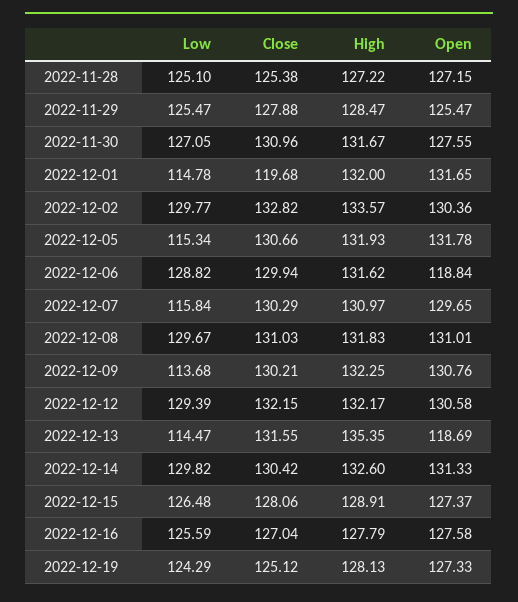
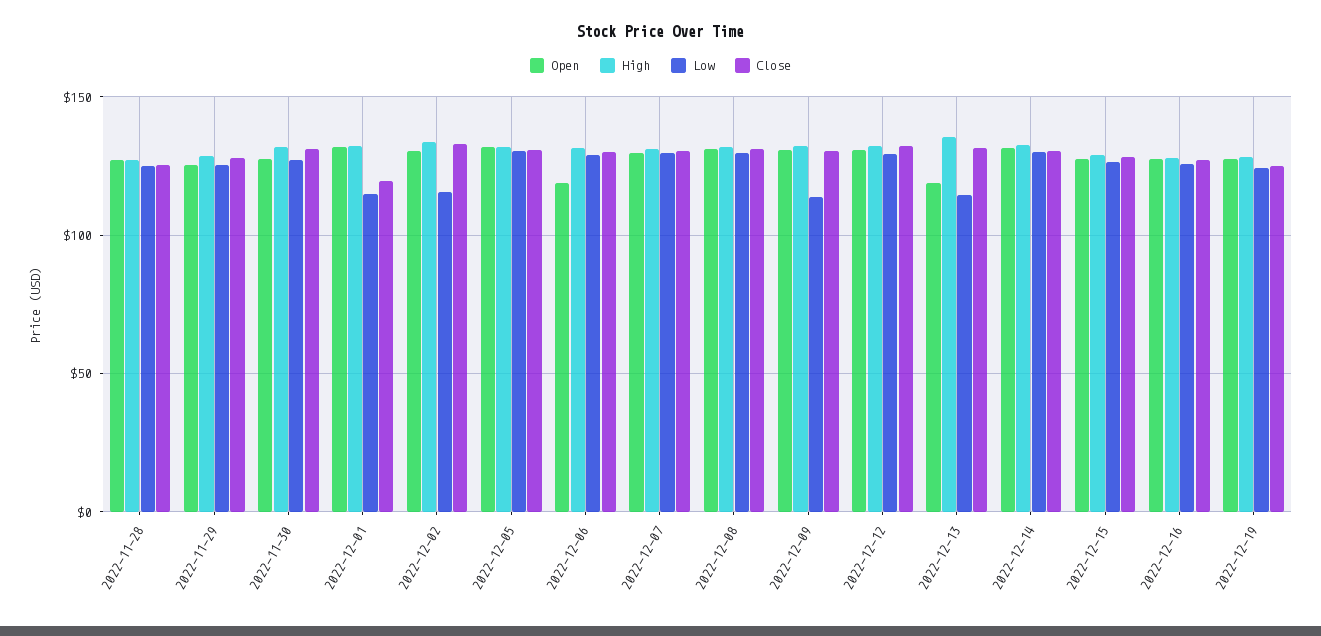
  {
    "Low": {
      "2022-11-28": 125.1,
      "2022-11-29": 125.47,
      "2022-11-30": 127.05,
      "2022-12-01": 114.78,
-     "2022-12-02": 129.77,
+     "2022-12-02": 115,
-     "2022-12-05": 115.34,
+     "2022-12-05": 130,
      "2022-12-06": 128.82,
-     "2022-12-07": 115.84,
+     "2022-12-07": 130,
      "2022-12-08": 129.67,
      "2022-12-09": 113.68,
      "2022-12-12": 129.39,
      "2022-12-13": 114.47,
      "2022-12-14": 129.82,
      "2022-12-15": 126.48,
      "2022-12-16": 125.59,
      "2022-12-19": 124.29
    },
    "Close": {
      "2022-11-28": 125.38,
      "2022-11-29": 127.88,
      "2022-11-30": 130.96,
      "2022-12-01": 119.68,
      "2022-12-02": 132.82,
      "2022-12-05": 130.66,
      "2022-12-06": 129.94,
      "2022-12-07": 130.29,
      "2022-12-08": 131.03,
      "2022-12-09": 130.21,
      "2022-12-12": 132.15,
      "2022-12-13": 131.55,
      "2022-12-14": 130.42,
      "2022-12-15": 128.06,
      "2022-12-16": 127.04,
      "2022-12-19": 125.12
    },
    "High": {
      "2022-11-28": 127.22,
      "2022-11-29": 128.47,
      "2022-11-30": 131.67,
      "2022-12-01": 132,
      "2022-12-02": 133.57,
      "2022-12-05": 131.93,
      "2022-12-06": 131.62,
      "2022-12-07": 130.97,
      "2022-12-08": 131.83,
      "2022-12-09": 132.25,
      "2022-12-12": 132.17,
      "2022-12-13": 135.35,
      "2022-12-14": 132.6,
      "2022-12-15": 128.91,
      "2022-12-16": 127.79,
      "2022-12-19": 128.13
    },
    "Open": {
      "2022-11-28": 127.15,
      "2022-11-29": 125.47,
      "2022-11-30": 127.55,
      "2022-12-01": 131.65,
      "2022-12-02": 130.36,
      "2022-12-05": 131.78,
      "2022-12-06": 118.84,
      "2022-12-07": 129.65,
      "2022-12-08": 131.01,
      "2022-12-09": 130.76,
      "2022-12-12": 130.58,
      "2022-12-13": 118.69,
      "2022-12-14": 131.33,
      "2022-12-15": 127.37,
      "2022-12-16": 127.58,
      "2022-12-19": 127.33
    }
  }

